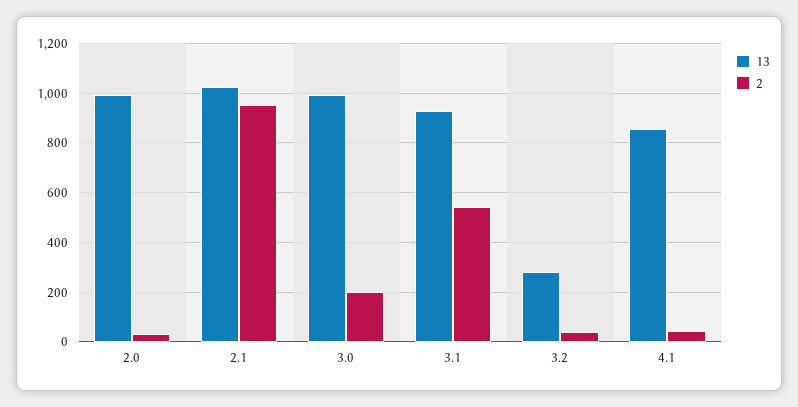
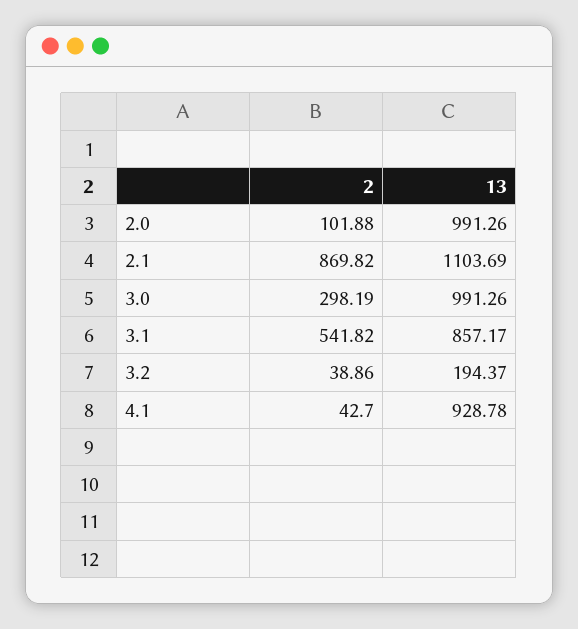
  {
    "13": {
      "2.0": 991.26,
-     "2.1": 1025,
+     "2.1": 1103.69,
      "3.0": 991.26,
-     "3.1": 925,
+     "3.1": 857.17,
-     "3.2": 275,
+     "3.2": 194.37,
-     "4.1": 850
+     "4.1": 928.78
    },
    "2": {
-     "2.0": 25,
+     "2.0": 101.88,
-     "2.1": 950,
+     "2.1": 869.82,
-     "3.0": 200,
+     "3.0": 298.19,
      "3.1": 541.82,
      "3.2": 38.86,
      "4.1": 42.7
    }
  }

